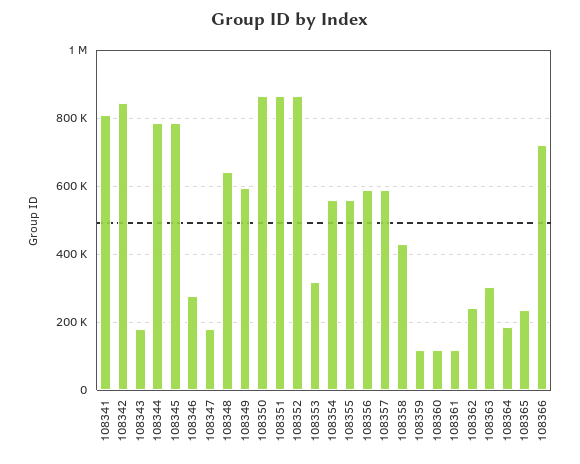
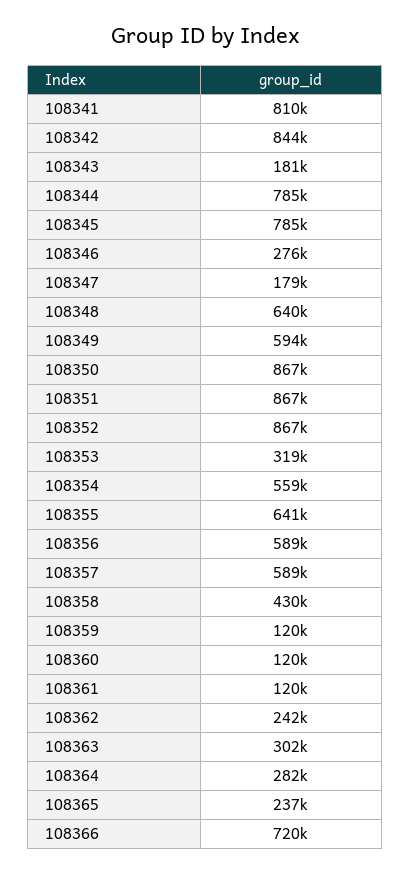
  {
    "108341": 810000,
    "108342": 844000,
    "108343": 181000,
    "108344": 785000,
    "108345": 785000,
    "108346": 276000,
    "108347": 179000,
    "108348": 640000,
    "108349": 594000,
    "108350": 867000,
    "108351": 867000,
    "108352": 867000,
    "108353": 319000,
    "108354": 559000,
-   "108355": 560000,
+   "108355": 641000,
    "108356": 589000,
    "108357": 589000,
    "108358": 430000,
    "108359": 120000,
    "108360": 120000,
    "108361": 120000,
    "108362": 242000,
    "108363": 302000,
-   "108364": 180000,
+   "108364": 282000,
    "108365": 237000,
    "108366": 720000
  }

